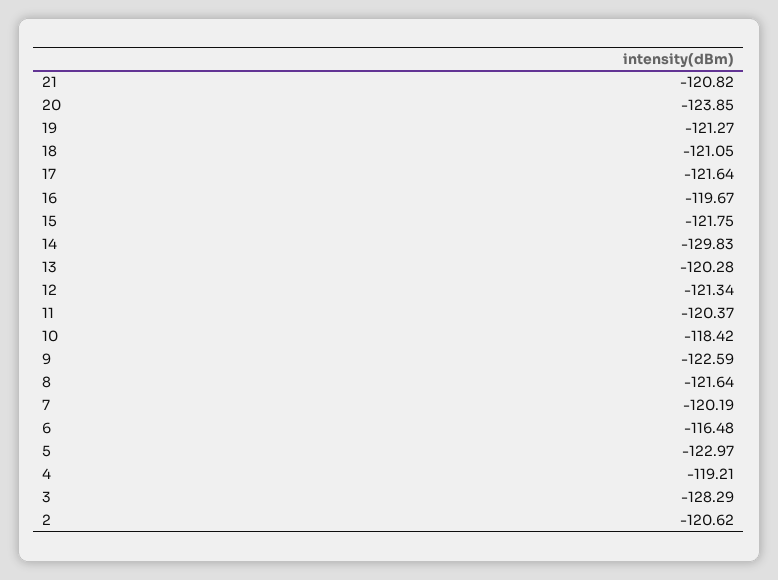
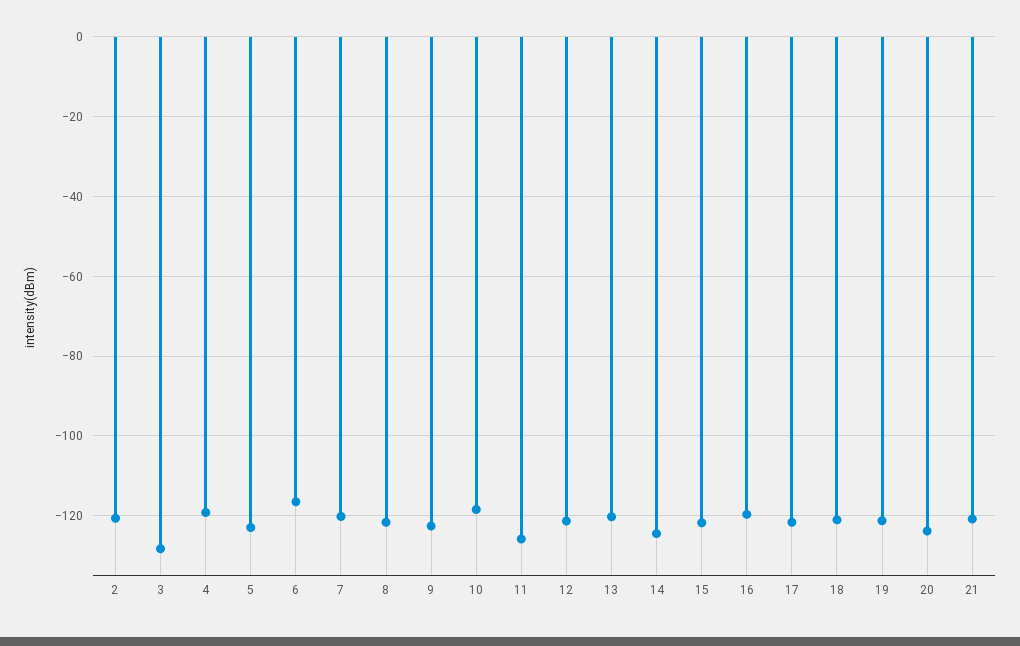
  {
    "21": -120.82,
    "20": -123.85,
    "19": -121.27,
    "18": -121.05,
    "17": -121.64,
    "16": -119.67,
    "15": -121.75,
-   "14": -129.83,
+   "14": -124,
    "13": -120.28,
    "12": -121.34,
-   "11": -120.37,
+   "11": -126,
    "10": -118.42,
    "9": -122.59,
    "8": -121.64,
    "7": -120.19,
    "6": -116.48,
    "5": -122.97,
    "4": -119.21,
    "3": -128.29,
    "2": -120.62
  }

